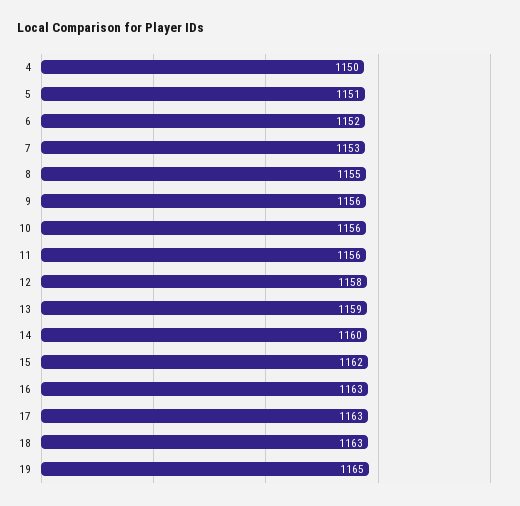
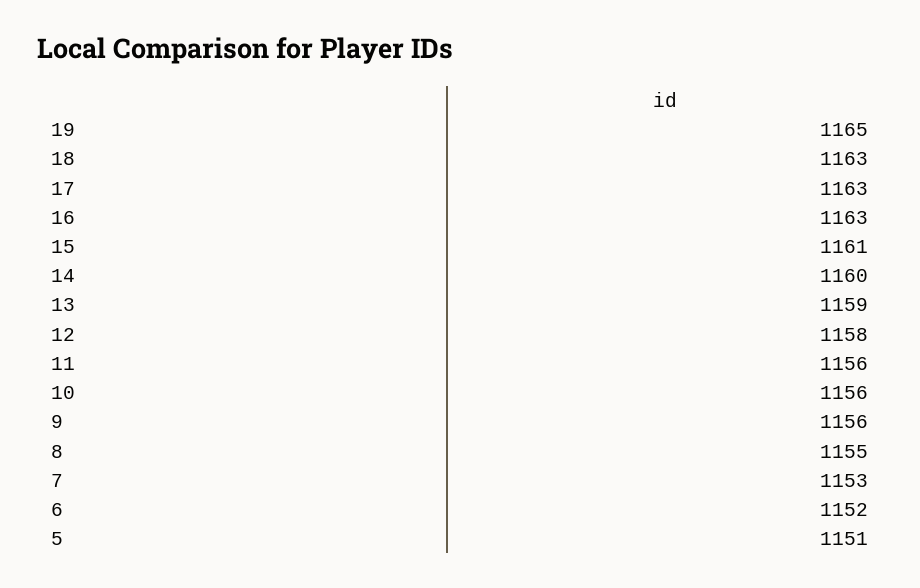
  {
-   "4": 1150,
    "5": 1151,
    "6": 1152,
    "7": 1153,
    "8": 1155,
    "9": 1156,
    "10": 1156,
    "11": 1156,
    "12": 1158,
    "13": 1159,
    "14": 1160,
-   "15": 1162,
+   "15": 1161,
    "16": 1163,
    "17": 1163,
    "18": 1163,
    "19": 1165
  }

